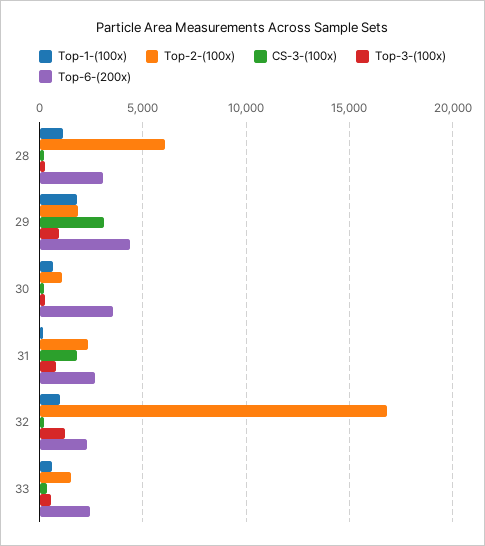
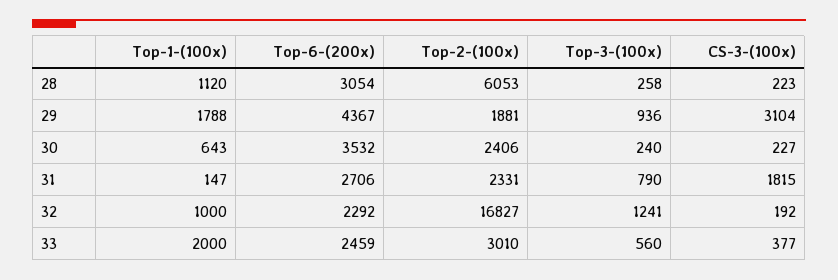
  {
    "Top-1-(100x)": {
      "28": 1120,
      "29": 1788,
      "30": 643,
      "31": 147,
      "32": 1000,
-     "33": 500
+     "33": 2000
    },
    "Top-2-(100x)": {
      "28": 6053,
      "29": 1881,
-     "30": 1000,
+     "30": 2406,
      "31": 2331,
      "32": 16827,
-     "33": 1500
+     "33": 3010
    },
    "CS-3-(100x)": {
      "28": 223,
      "29": 3104,
      "30": 227,
      "31": 1815,
      "32": 192,
      "33": 377
    },
    "Top-3-(100x)": {
      "28": 258,
      "29": 936,
      "30": 240,
      "31": 790,
      "32": 1241,
      "33": 560
    },
    "Top-6-(200x)": {
      "28": 3054,
      "29": 4367,
      "30": 3532,
      "31": 2706,
      "32": 2292,
      "33": 2459
    }
  }

